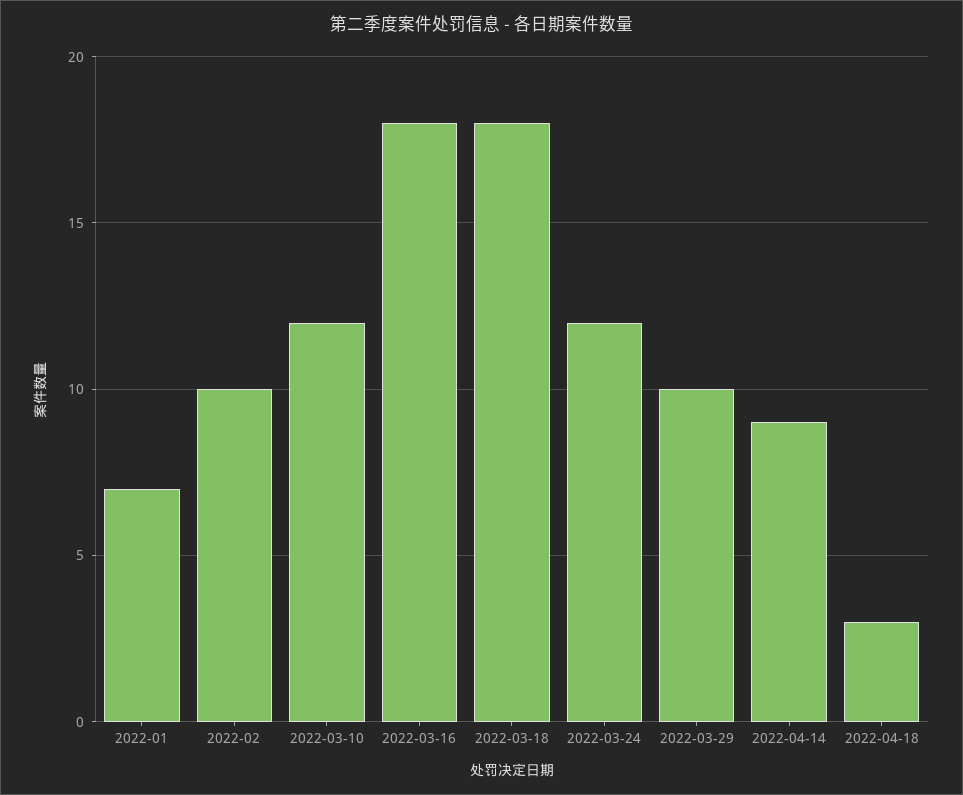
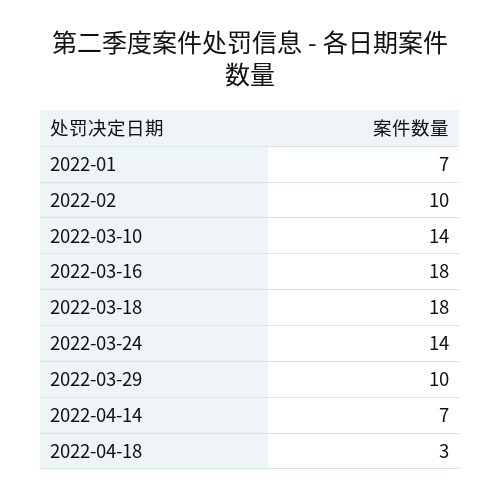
  {
    "2022-01": 7,
    "2022-02": 10,
-   "2022-03-10": 12,
+   "2022-03-10": 14,
    "2022-03-16": 18,
    "2022-03-18": 18,
-   "2022-03-24": 12,
+   "2022-03-24": 14,
    "2022-03-29": 10,
-   "2022-04-14": 9,
+   "2022-04-14": 7,
    "2022-04-18": 3
  }

